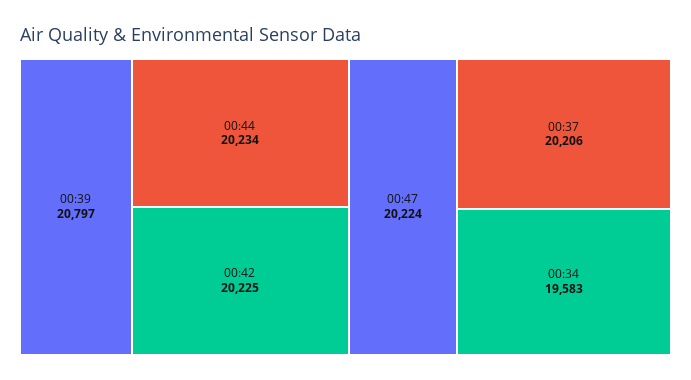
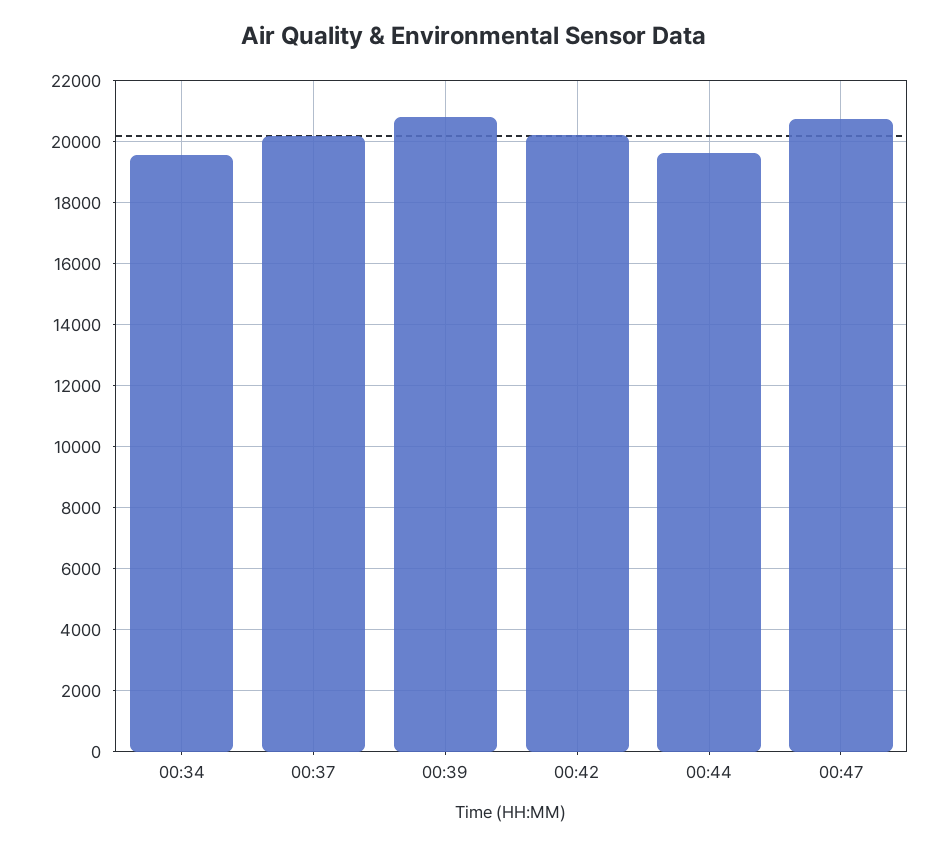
  {
    "00:39": 20797,
-   "00:44": 20234,
+   "00:44": 19600,
    "00:42": 20225,
-   "00:47": 20224,
+   "00:47": 20800,
    "00:37": 20206,
    "00:34": 19583
  }

